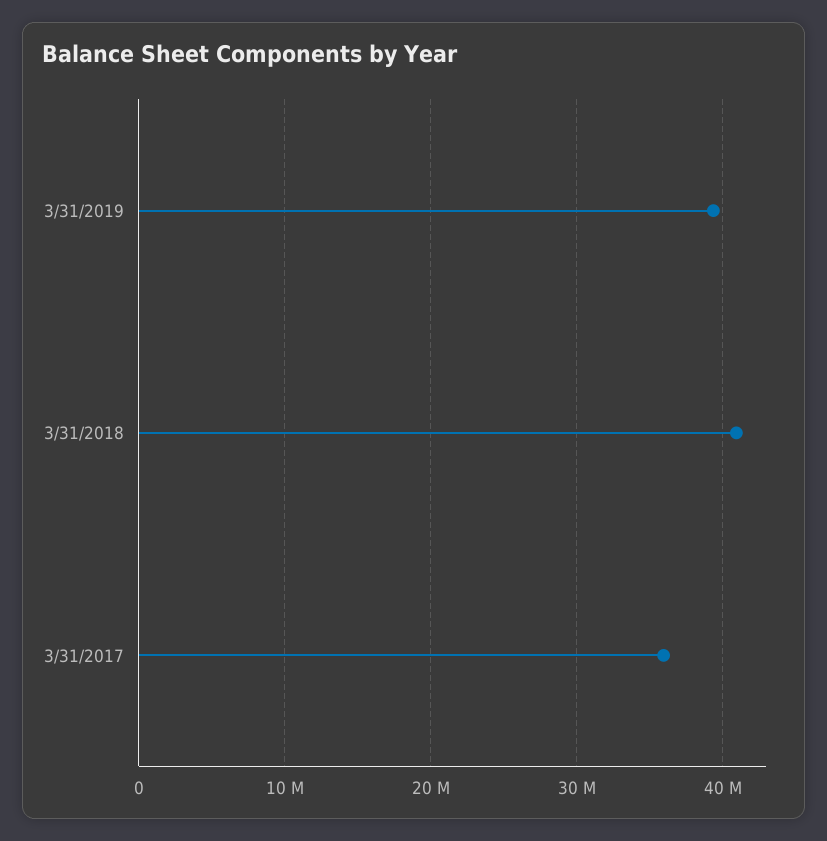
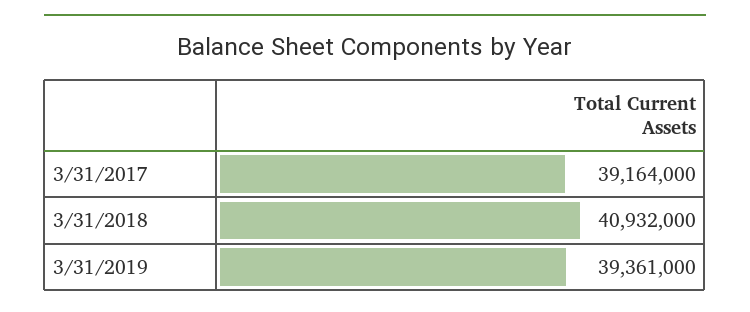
  {
    "3/31/2019": 39361000,
    "3/31/2018": 40932000,
-   "3/31/2017": 36000000
+   "3/31/2017": 39164000
  }

